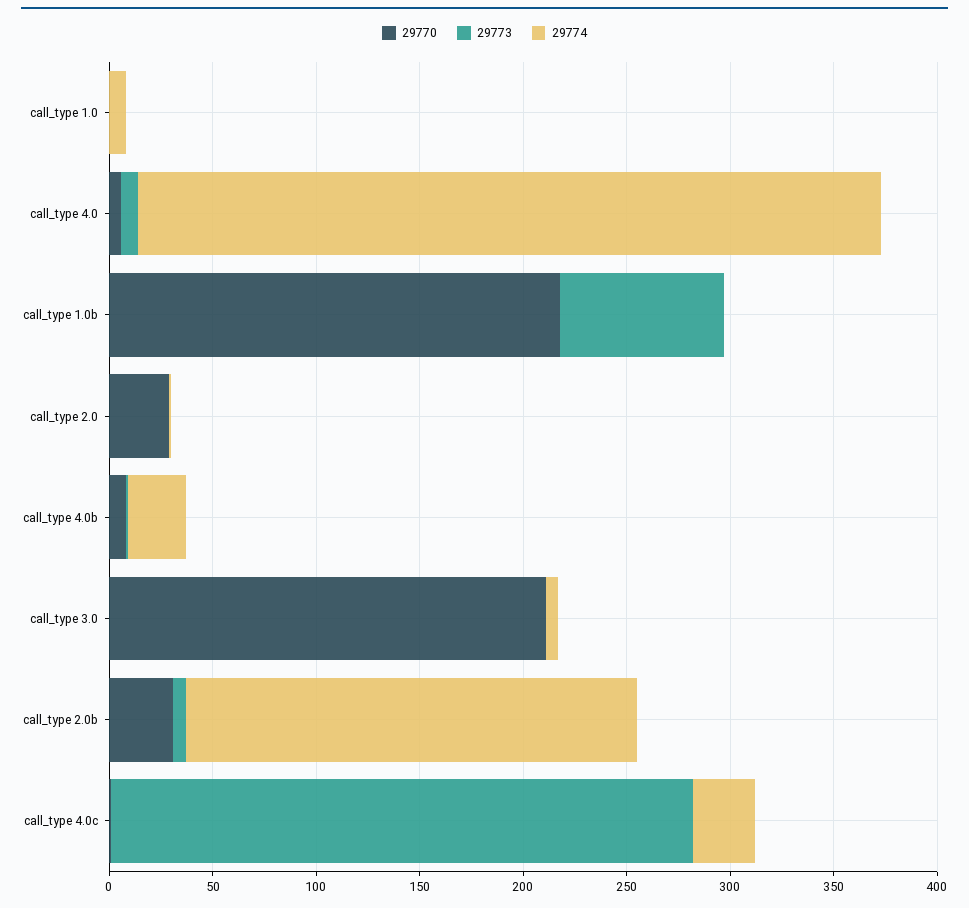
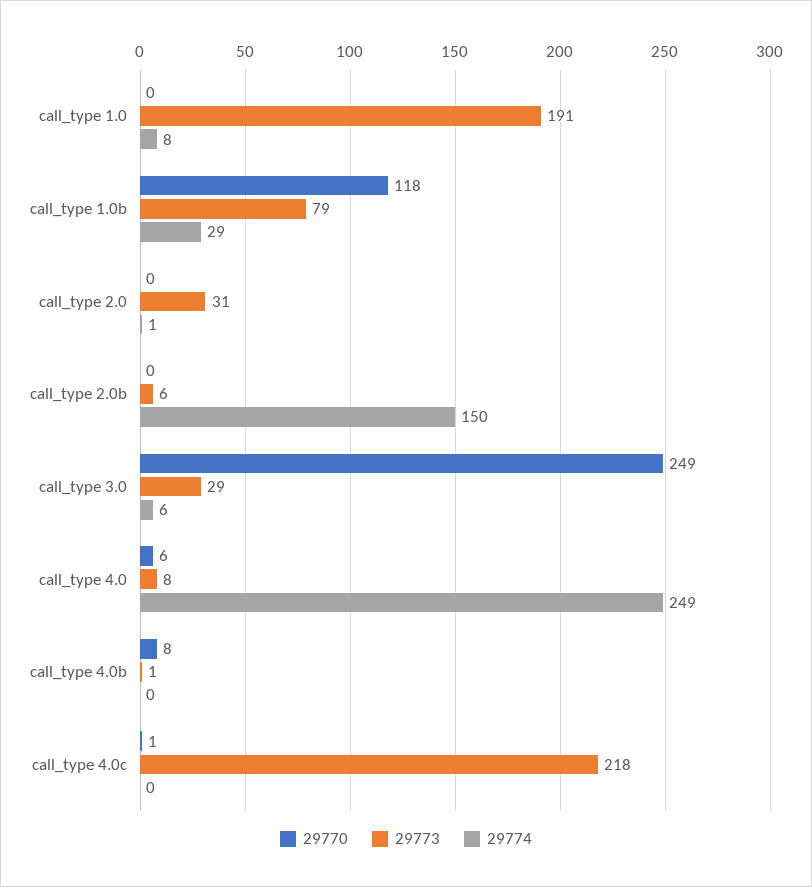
  {
    "29770": {
      "call_type 1.0": 0,
      "call_type 4.0": 6,
-     "call_type 1.0b": 220,
+     "call_type 1.0b": 118,
-     "call_type 2.0": 30,
+     "call_type 2.0": 0,
      "call_type 4.0b": 8,
-     "call_type 3.0": 210,
+     "call_type 3.0": 249,
-     "call_type 2.0b": 30,
+     "call_type 2.0b": 0,
      "call_type 4.0c": 1
    },
    "29773": {
-     "call_type 1.0": 0,
+     "call_type 1.0": 191,
      "call_type 4.0": 8,
      "call_type 1.0b": 79,
-     "call_type 2.0": 0,
+     "call_type 2.0": 31,
      "call_type 4.0b": 1,
-     "call_type 3.0": 0,
+     "call_type 3.0": 29,
      "call_type 2.0b": 6,
-     "call_type 4.0c": 280
+     "call_type 4.0c": 218
    },
    "29774": {
      "call_type 1.0": 8,
-     "call_type 4.0": 360,
+     "call_type 4.0": 249,
-     "call_type 1.0b": 0,
+     "call_type 1.0b": 29,
      "call_type 2.0": 1,
-     "call_type 4.0b": 30,
+     "call_type 4.0b": 0,
      "call_type 3.0": 6,
-     "call_type 2.0b": 220,
+     "call_type 2.0b": 150,
-     "call_type 4.0c": 30
+     "call_type 4.0c": 0
    }
  }

